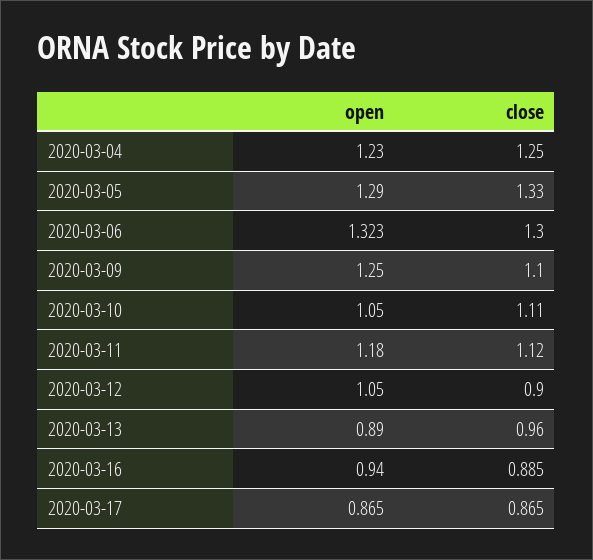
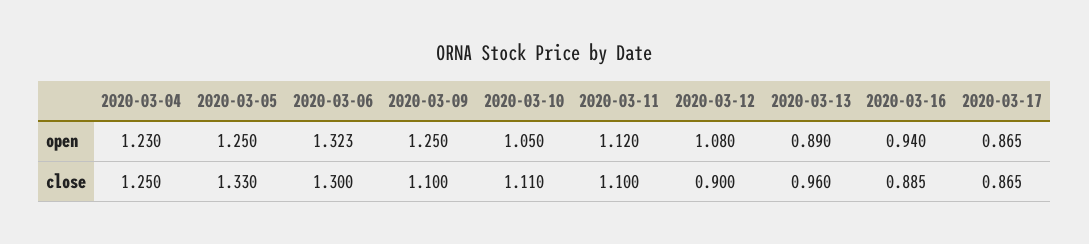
  {
    "open": {
      "2020-03-04": 1.23,
-     "2020-03-05": 1.29,
+     "2020-03-05": 1.25,
      "2020-03-06": 1.323,
      "2020-03-09": 1.25,
      "2020-03-10": 1.05,
-     "2020-03-11": 1.18,
+     "2020-03-11": 1.12,
-     "2020-03-12": 1.05,
+     "2020-03-12": 1.08,
      "2020-03-13": 0.89,
      "2020-03-16": 0.94,
      "2020-03-17": 0.865
    },
    "close": {
      "2020-03-04": 1.25,
      "2020-03-05": 1.33,
      "2020-03-06": 1.3,
      "2020-03-09": 1.1,
      "2020-03-10": 1.11,
-     "2020-03-11": 1.12,
+     "2020-03-11": 1.1,
      "2020-03-12": 0.9,
      "2020-03-13": 0.96,
      "2020-03-16": 0.885,
      "2020-03-17": 0.865
    }
  }

